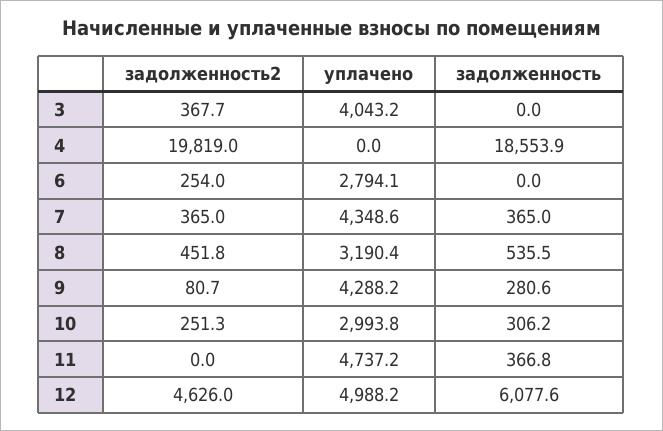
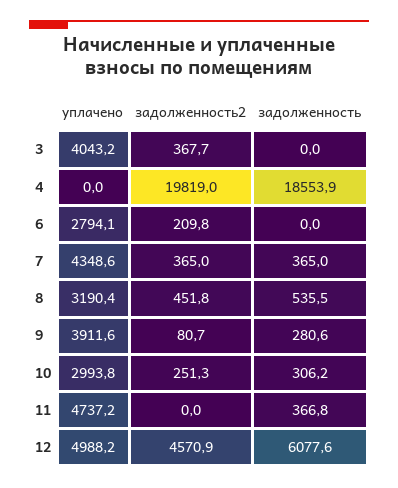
  {
    "задолженность2": {
      "3": 367.7,
      "4": 19819,
-     "6": 254,
+     "6": 209.8,
      "7": 365,
      "8": 451.8,
      "9": 80.7,
      "10": 251.3,
      "11": 0,
-     "12": 4626
+     "12": 4570.9
    },
    "уплачено": {
      "3": 4043.2,
      "4": 0,
      "6": 2794.1,
      "7": 4348.6,
      "8": 3190.4,
-     "9": 4288.2,
+     "9": 3911.6,
      "10": 2993.8,
      "11": 4737.2,
      "12": 4988.2
    },
    "задолженность": {
      "3": 0,
      "4": 18553.9,
      "6": 0,
      "7": 365,
      "8": 535.5,
      "9": 280.6,
      "10": 306.2,
      "11": 366.8,
      "12": 6077.6
    }
  }

